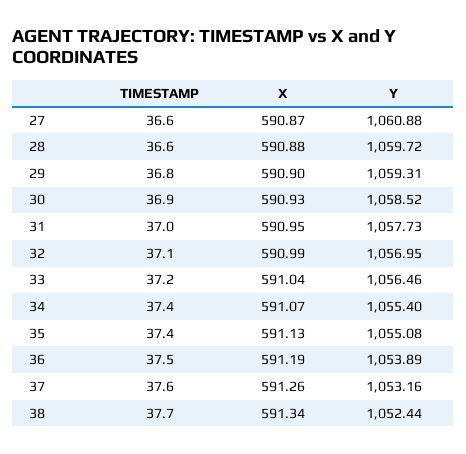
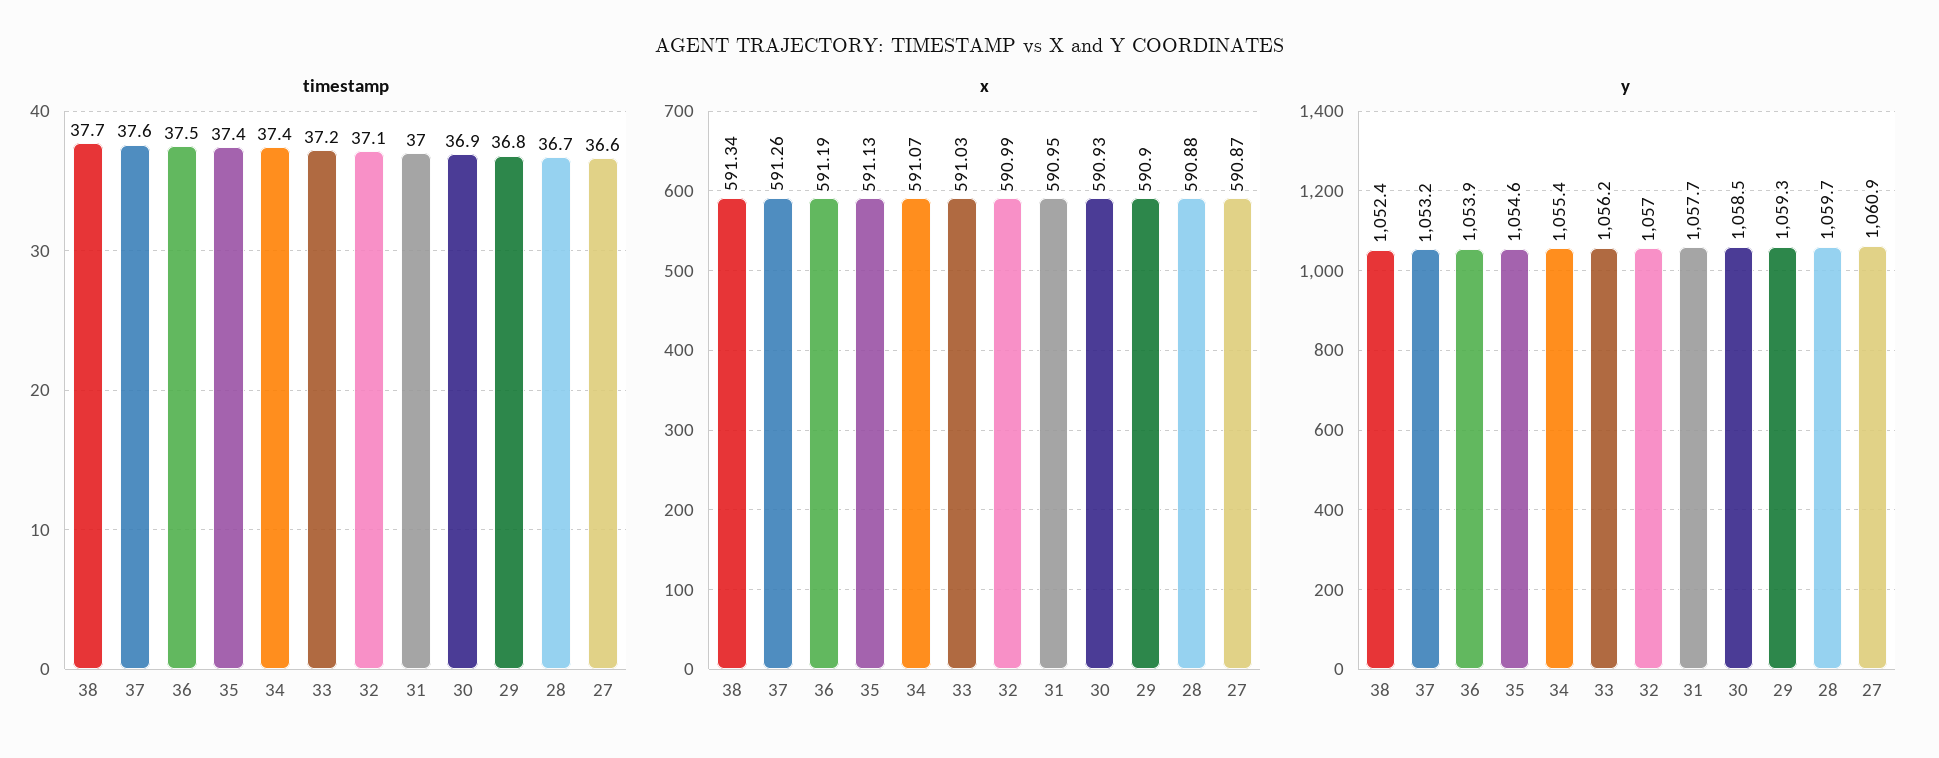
  {
    "TIMESTAMP": {
      "27": 36.6,
-     "28": 36.6,
+     "28": 36.7,
      "29": 36.8,
      "30": 36.9,
      "31": 37,
      "32": 37.1,
      "33": 37.2,
      "34": 37.4,
      "35": 37.4,
      "36": 37.5,
      "37": 37.6,
      "38": 37.7
    },
    "X": {
      "27": 590.87,
      "28": 590.88,
      "29": 590.9,
      "30": 590.93,
      "31": 590.95,
      "32": 590.99,
-     "33": 591.04,
+     "33": 591.03,
      "34": 591.07,
      "35": 591.13,
      "36": 591.19,
      "37": 591.26,
      "38": 591.34
    },
    "Y": {
      "27": 1060.88,
      "28": 1059.72,
      "29": 1059.31,
      "30": 1058.52,
      "31": 1057.73,
      "32": 1056.95,
-     "33": 1056.46,
+     "33": 1056.2,
      "34": 1055.4,
-     "35": 1055.08,
+     "35": 1054.6,
      "36": 1053.89,
      "37": 1053.16,
      "38": 1052.44
    }
  }

